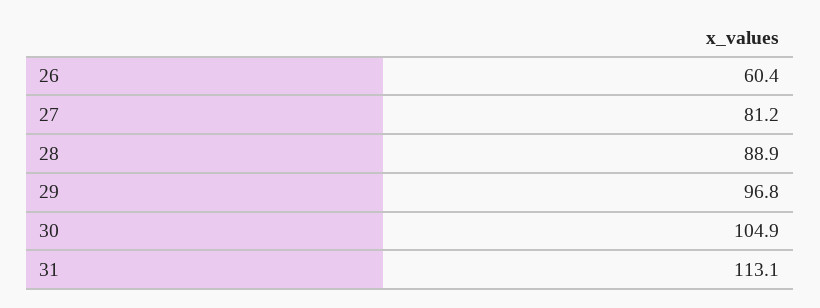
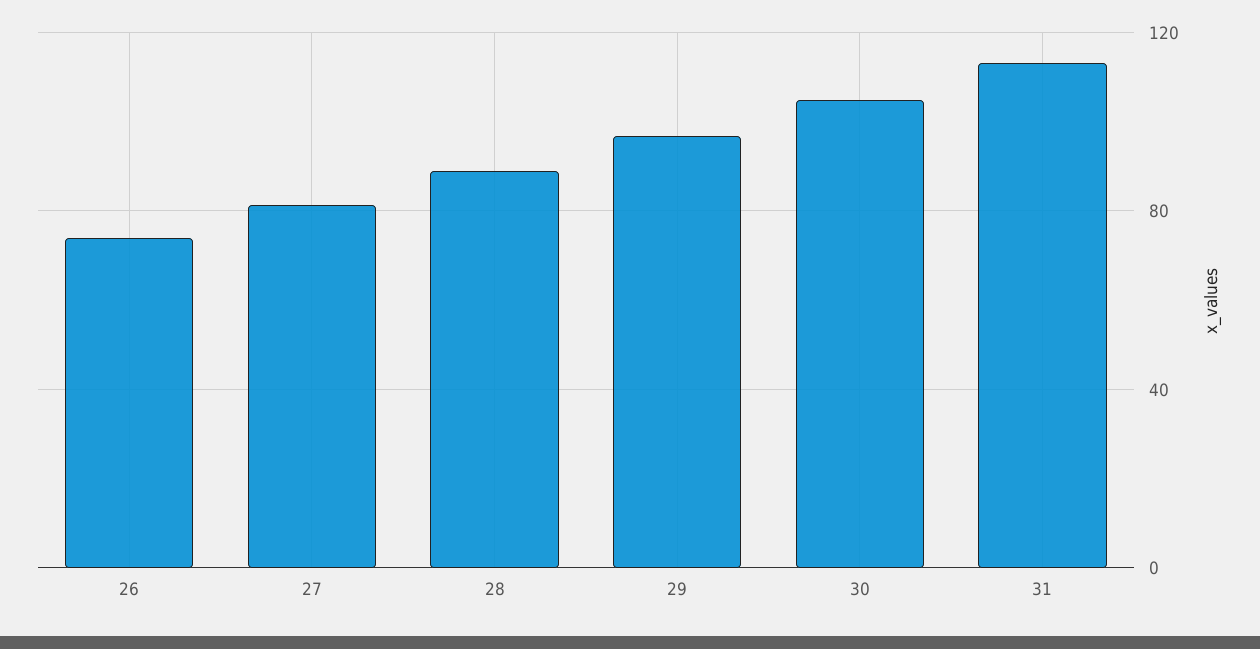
  {
-   "26": 60.4,
+   "26": 75,
    "27": 81.2,
    "28": 88.9,
    "29": 96.8,
    "30": 104.9,
    "31": 113.1
  }

